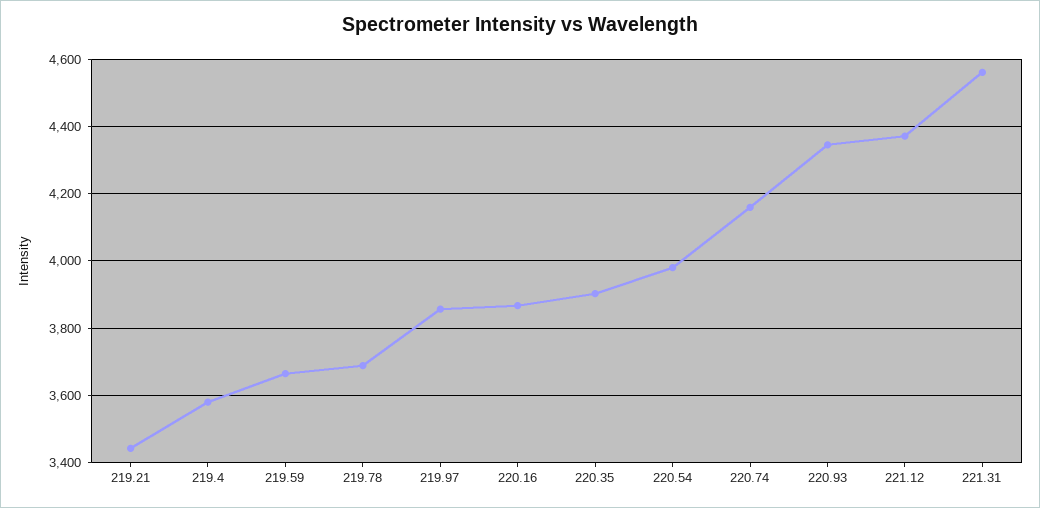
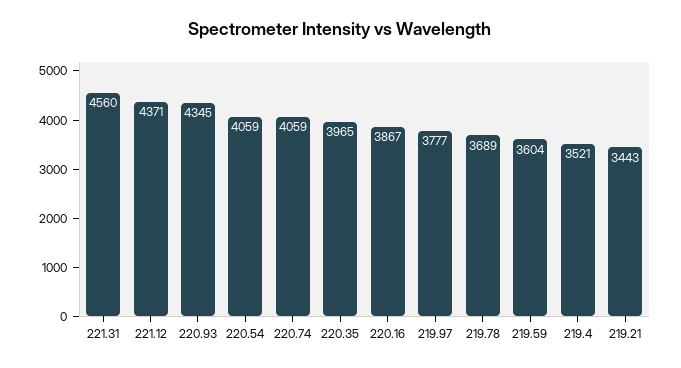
  {
    "219.21": 3443,
-   "219.4": 3580,
+   "219.4": 3521,
-   "219.59": 3660,
+   "219.59": 3604,
    "219.78": 3689,
-   "219.97": 3860,
+   "219.97": 3777,
    "220.16": 3867,
-   "220.35": 3900,
+   "220.35": 3965,
-   "220.54": 3980,
+   "220.54": 4059,
-   "220.74": 4160,
+   "220.74": 4059,
    "220.93": 4345,
    "221.12": 4371,
    "221.31": 4560
  }

